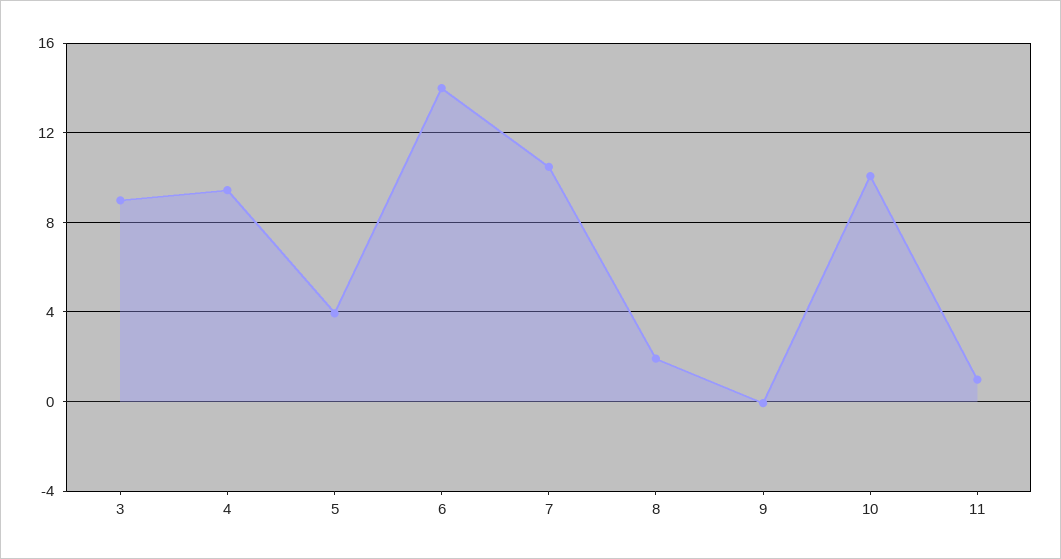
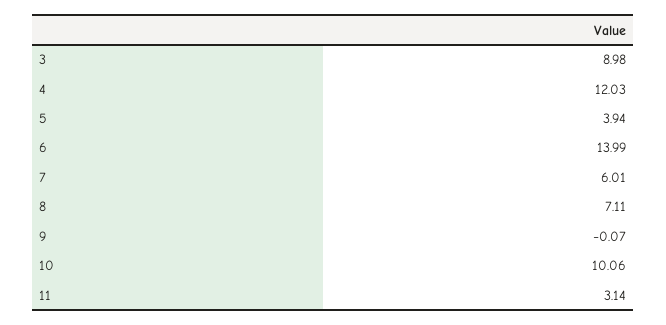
  {
    "3": 8.98,
-   "4": 9.5,
+   "4": 12.03,
    "5": 3.94,
    "6": 13.99,
-   "7": 10.5,
+   "7": 6.01,
-   "8": 2,
+   "8": 7.11,
    "9": -0.07,
    "10": 10.06,
-   "11": 1
+   "11": 3.14
  }

